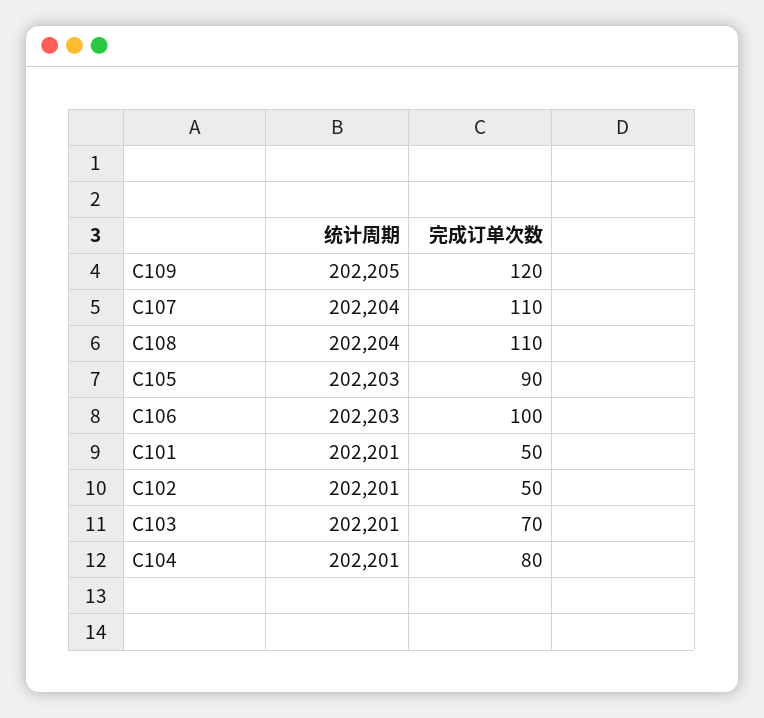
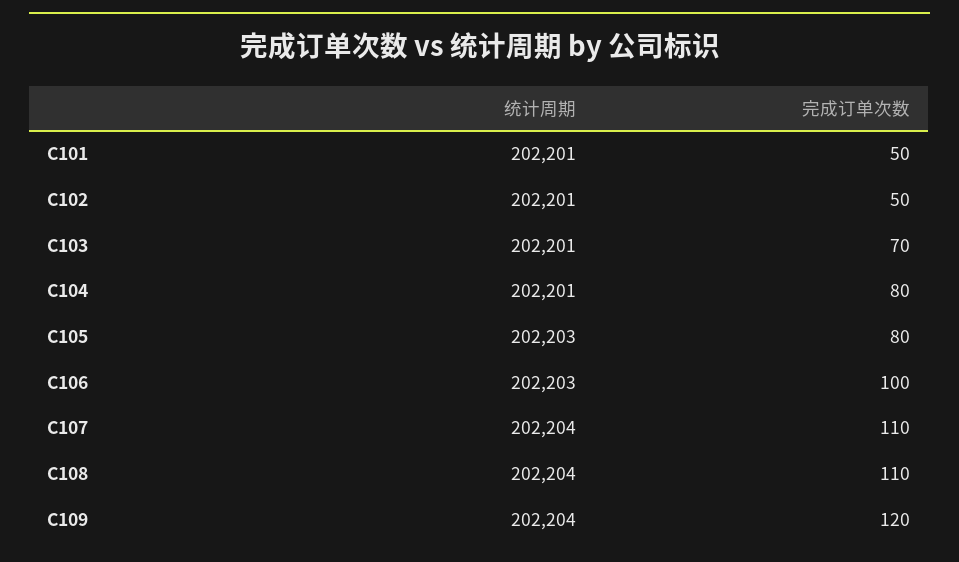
  {
    "统计周期": {
-     "C109": 202205,
+     "C109": 202204,
      "C107": 202204,
      "C108": 202204,
      "C105": 202203,
      "C106": 202203,
      "C101": 202201,
      "C102": 202201,
      "C103": 202201,
      "C104": 202201
    },
    "完成订单次数": {
      "C109": 120,
      "C107": 110,
      "C108": 110,
-     "C105": 90,
+     "C105": 80,
      "C106": 100,
      "C101": 50,
      "C102": 50,
      "C103": 70,
      "C104": 80
    }
  }

